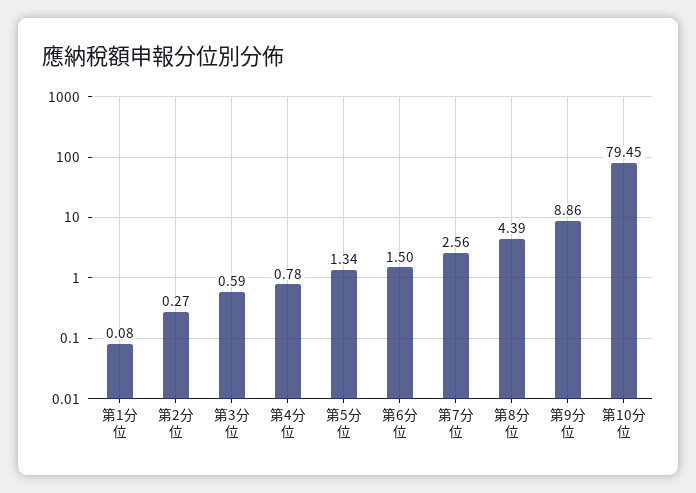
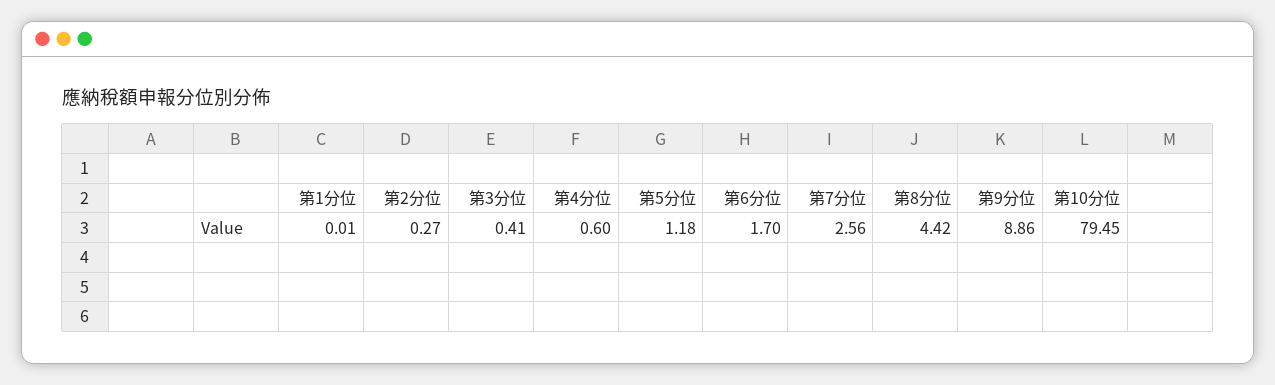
  {
-   "第1分位": 0.08,
+   "第1分位": 0.01,
    "第2分位": 0.27,
-   "第3分位": 0.59,
+   "第3分位": 0.41,
-   "第4分位": 0.78,
+   "第4分位": 0.6,
-   "第5分位": 1.34,
+   "第5分位": 1.18,
-   "第6分位": 1.5,
+   "第6分位": 1.7,
    "第7分位": 2.56,
-   "第8分位": 4.39,
+   "第8分位": 4.42,
    "第9分位": 8.86,
    "第10分位": 79.45
  }

